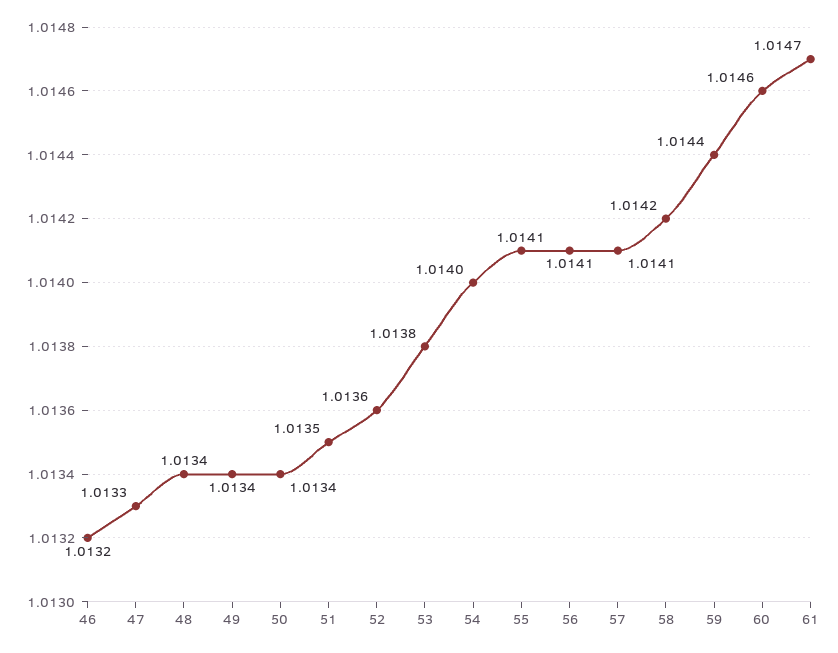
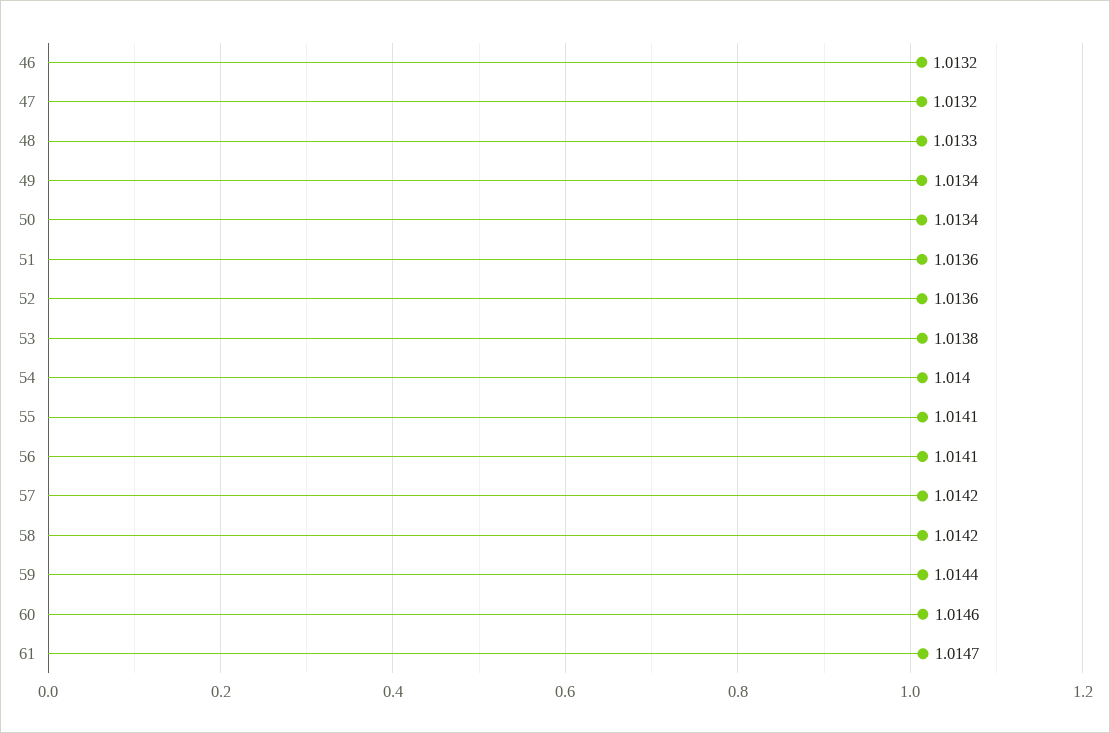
  {
    "46": 1.0132,
-   "47": 1.0133,
+   "47": 1.0132,
-   "48": 1.0134,
+   "48": 1.0133,
    "49": 1.0134,
    "50": 1.0134,
-   "51": 1.0135,
+   "51": 1.0136,
    "52": 1.0136,
    "53": 1.0138,
    "54": 1.014,
    "55": 1.0141,
    "56": 1.0141,
-   "57": 1.0141,
+   "57": 1.0142,
    "58": 1.0142,
    "59": 1.0144,
    "60": 1.0146,
    "61": 1.0147
  }

